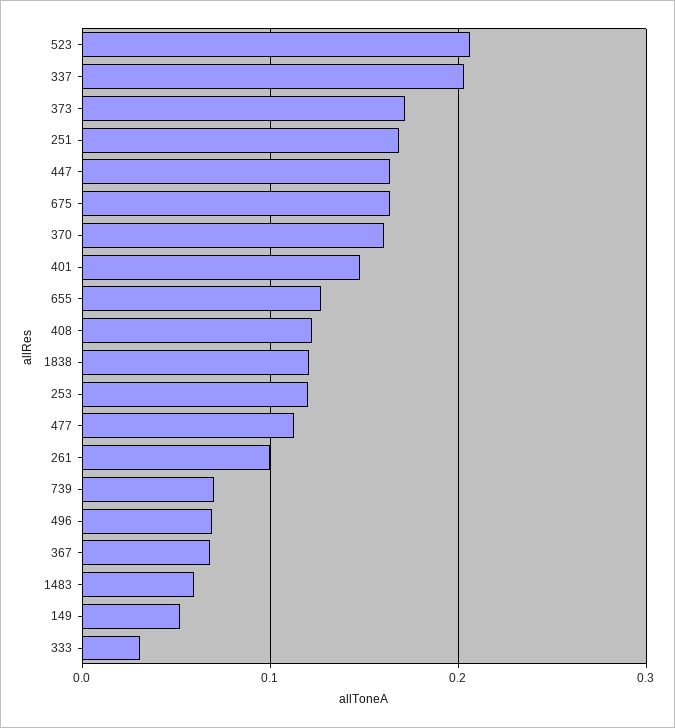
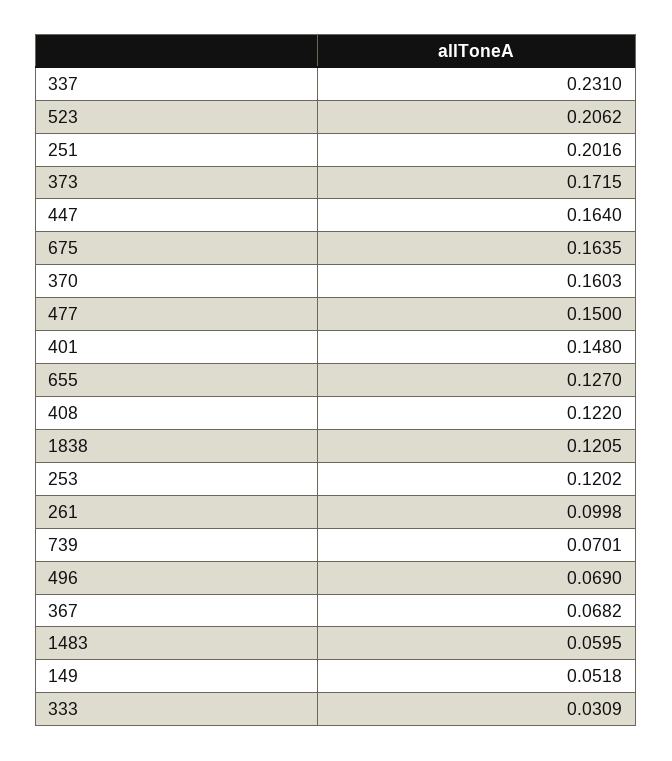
  {
    "523": 0.2062,
-   "337": 0.2,
+   "337": 0.231,
    "373": 0.1715,
-   "251": 0.17,
+   "251": 0.2016,
    "447": 0.164,
    "675": 0.1635,
    "370": 0.1603,
    "401": 0.148,
    "655": 0.127,
    "408": 0.122,
    "1838": 0.1205,
    "253": 0.1202,
-   "477": 0.11,
+   "477": 0.15,
    "261": 0.0998,
    "739": 0.0701,
    "496": 0.069,
    "367": 0.0682,
    "1483": 0.0595,
    "149": 0.0518,
    "333": 0.0309
  }

